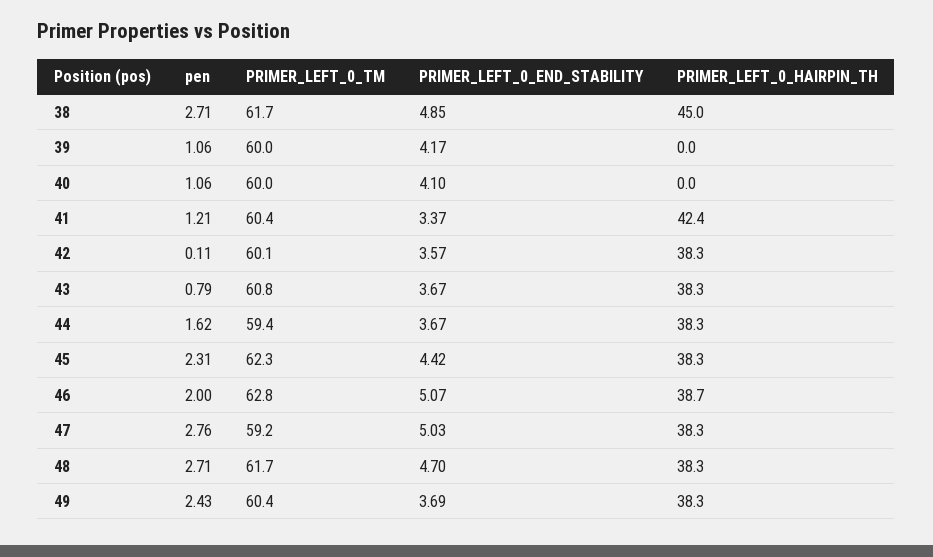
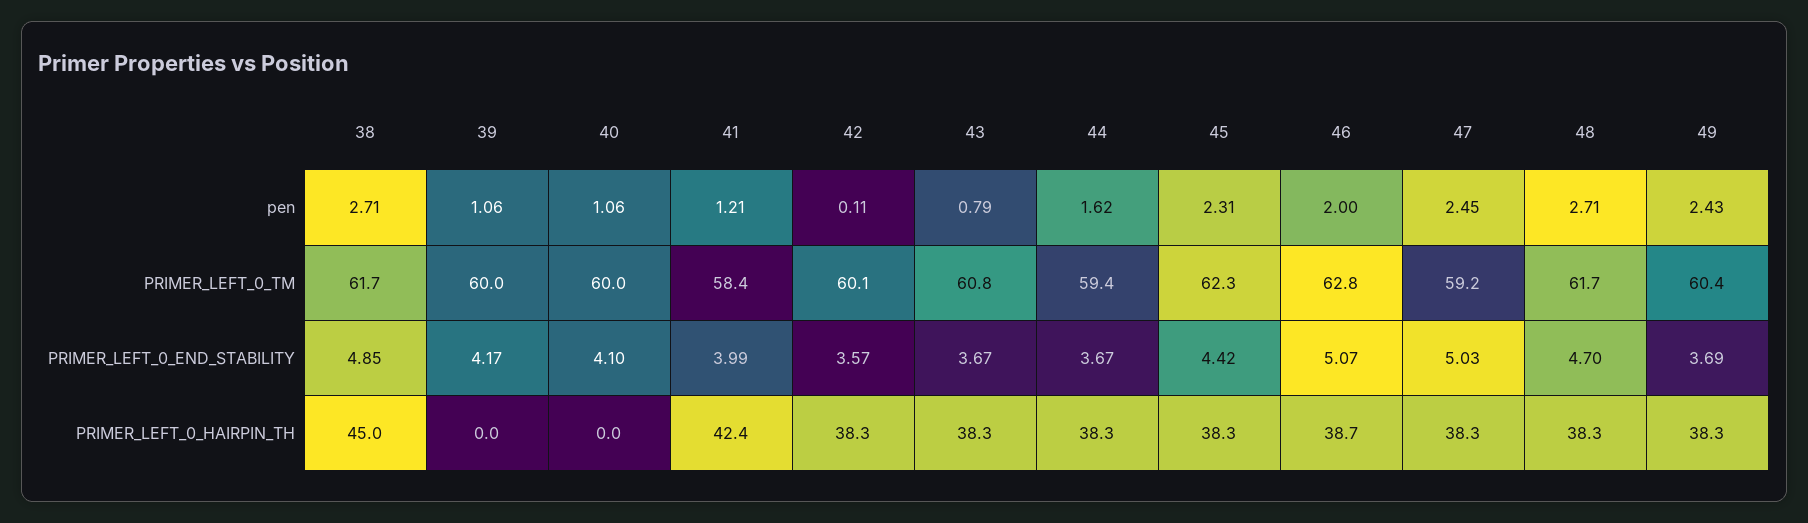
  {
    "pen": {
      "38": 2.71,
      "39": 1.06,
      "40": 1.06,
      "41": 1.21,
      "42": 0.11,
      "43": 0.79,
      "44": 1.62,
      "45": 2.31,
      "46": 2,
-     "47": 2.76,
+     "47": 2.45,
      "48": 2.71,
      "49": 2.43
    },
    "PRIMER_LEFT_0_TM": {
      "38": 61.7,
      "39": 60,
      "40": 60,
-     "41": 60.4,
+     "41": 58.4,
      "42": 60.1,
      "43": 60.8,
      "44": 59.4,
      "45": 62.3,
      "46": 62.8,
      "47": 59.2,
      "48": 61.7,
      "49": 60.4
    },
    "PRIMER_LEFT_0_END_STABILITY": {
      "38": 4.85,
      "39": 4.17,
      "40": 4.1,
-     "41": 3.37,
+     "41": 3.99,
      "42": 3.57,
      "43": 3.67,
      "44": 3.67,
      "45": 4.42,
      "46": 5.07,
      "47": 5.03,
      "48": 4.7,
      "49": 3.69
    },
    "PRIMER_LEFT_0_HAIRPIN_TH": {
      "38": 45,
      "39": 0,
      "40": 0,
      "41": 42.4,
      "42": 38.3,
      "43": 38.3,
      "44": 38.3,
      "45": 38.3,
      "46": 38.7,
      "47": 38.3,
      "48": 38.3,
      "49": 38.3
    }
  }

